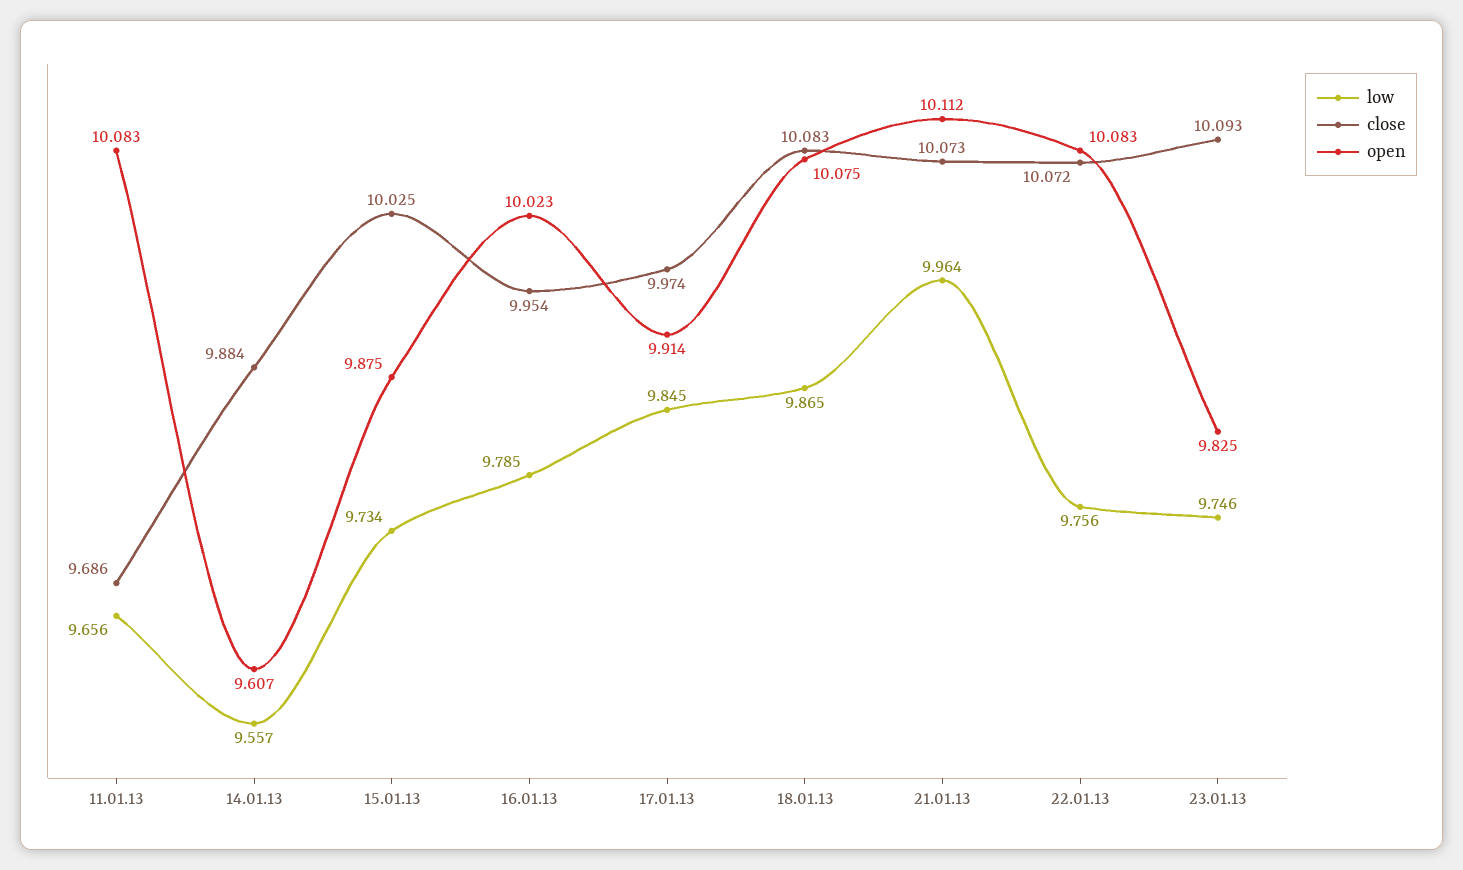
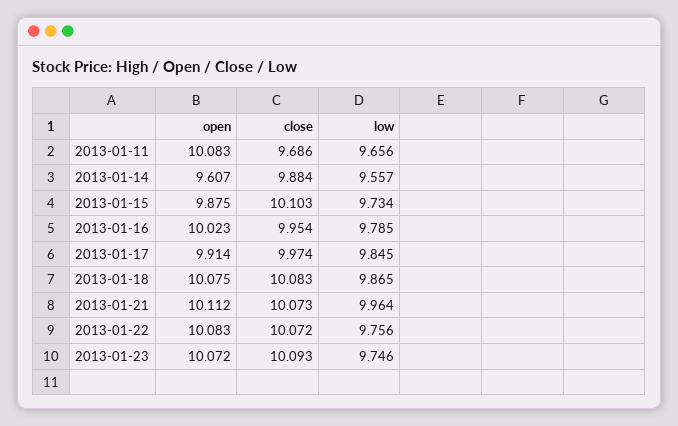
  {
    "low": {
      "11.01.13": 9.656,
      "14.01.13": 9.557,
      "15.01.13": 9.734,
      "16.01.13": 9.785,
      "17.01.13": 9.845,
      "18.01.13": 9.865,
      "21.01.13": 9.964,
      "22.01.13": 9.756,
      "23.01.13": 9.746
    },
    "close": {
      "11.01.13": 9.686,
      "14.01.13": 9.884,
-     "15.01.13": 10.025,
+     "15.01.13": 10.103,
      "16.01.13": 9.954,
      "17.01.13": 9.974,
      "18.01.13": 10.083,
      "21.01.13": 10.073,
      "22.01.13": 10.072,
      "23.01.13": 10.093
    },
    "open": {
      "11.01.13": 10.083,
      "14.01.13": 9.607,
      "15.01.13": 9.875,
      "16.01.13": 10.023,
      "17.01.13": 9.914,
      "18.01.13": 10.075,
      "21.01.13": 10.112,
      "22.01.13": 10.083,
-     "23.01.13": 9.825
+     "23.01.13": 10.072
    }
  }

